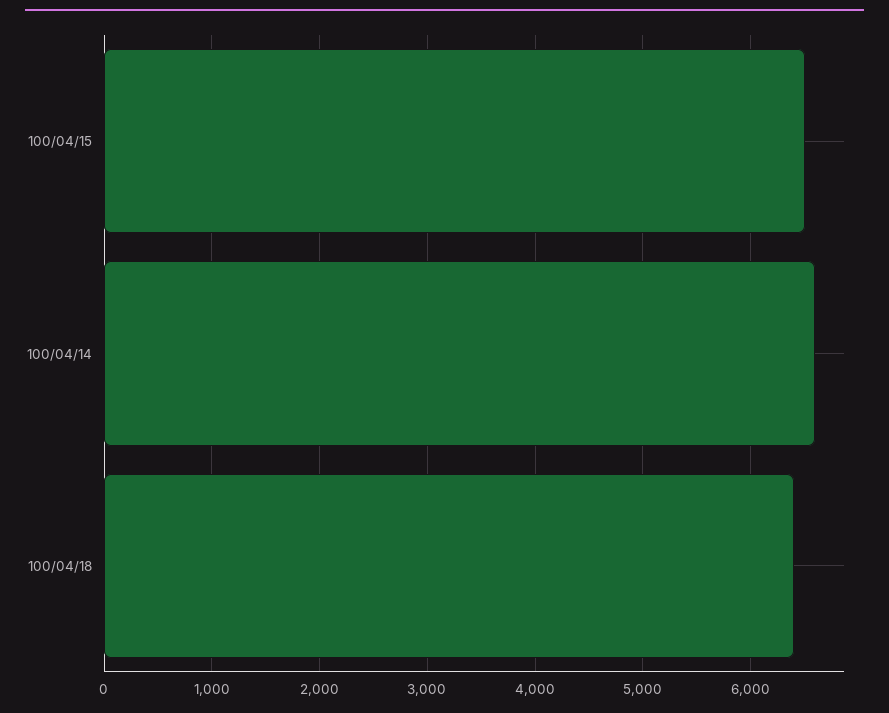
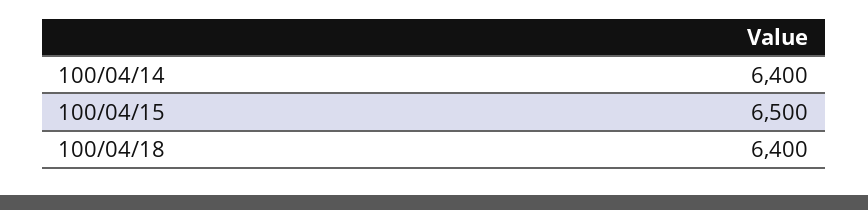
  {
    "100/04/15": 6500,
-   "100/04/14": 6600,
+   "100/04/14": 6400,
    "100/04/18": 6400
  }

